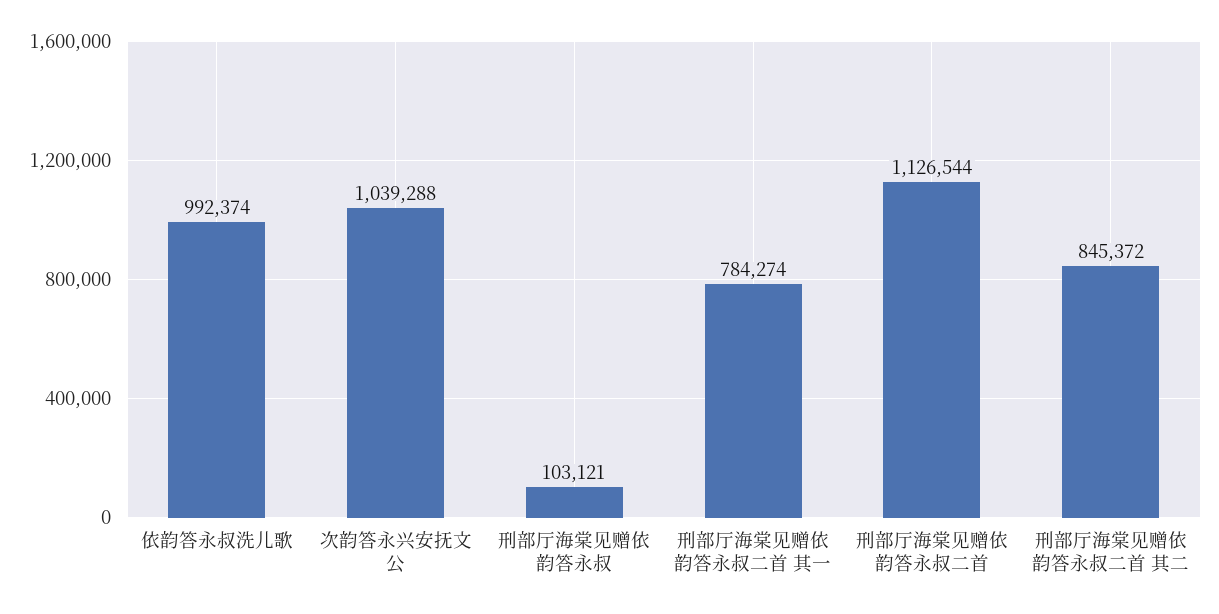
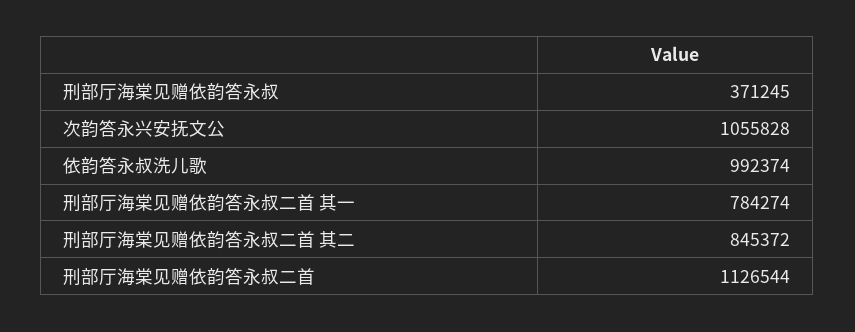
  {
    "依韵答永叔洗儿歌": 992374,
-   "次韵答永兴安抚文公": 1039288,
+   "次韵答永兴安抚文公": 1055828,
-   "刑部厅海棠见赠依韵答永叔": 103121,
+   "刑部厅海棠见赠依韵答永叔": 371245,
    "刑部厅海棠见赠依韵答永叔二首 其一": 784274,
    "刑部厅海棠见赠依韵答永叔二首": 1126544,
    "刑部厅海棠见赠依韵答永叔二首 其二": 845372
  }

